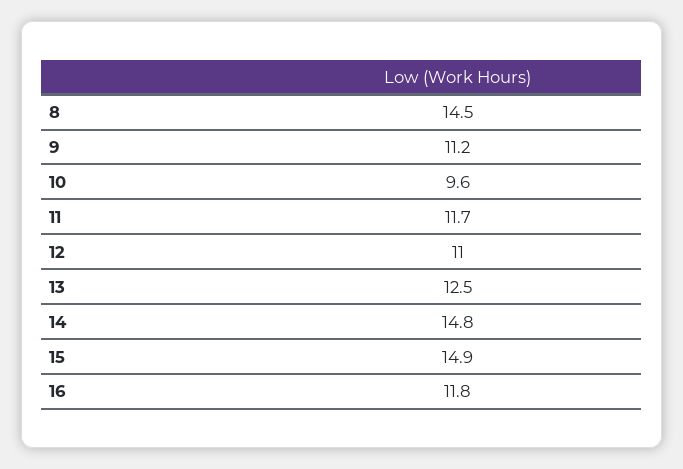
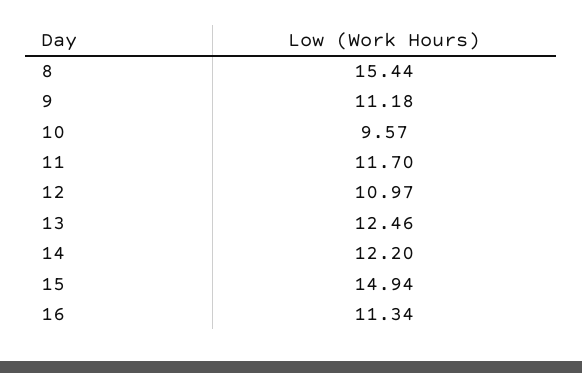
  {
-   "8": 14.5,
+   "8": 15.44,
    "9": 11.18,
    "10": 9.57,
    "11": 11.7,
    "12": 10.97,
    "13": 12.46,
-   "14": 14.8,
+   "14": 12.2,
    "15": 14.94,
-   "16": 11.8
+   "16": 11.34
  }

